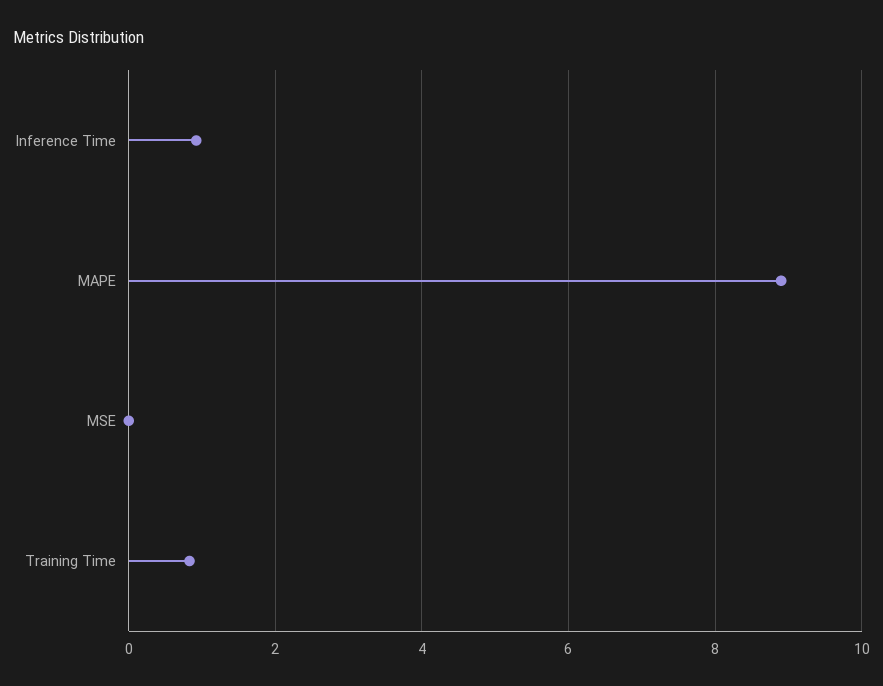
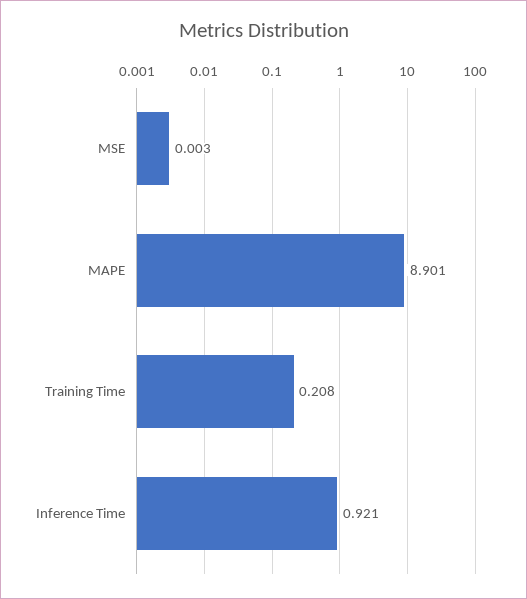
  {
    "Inference Time": 0.921,
    "MAPE": 8.901,
    "MSE": 0.003,
-   "Training Time": 0.8
+   "Training Time": 0.208
  }

